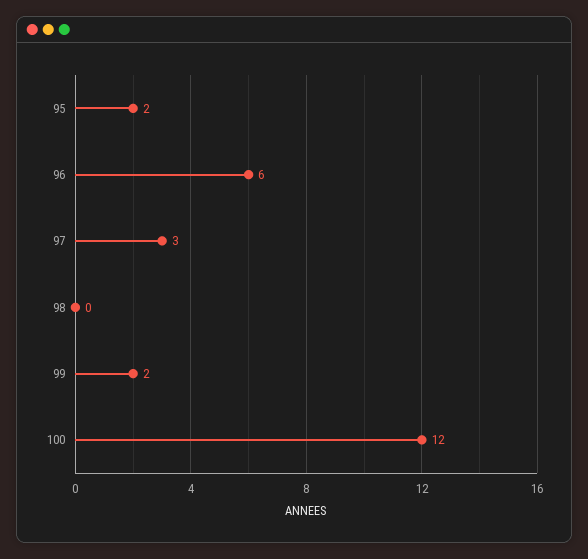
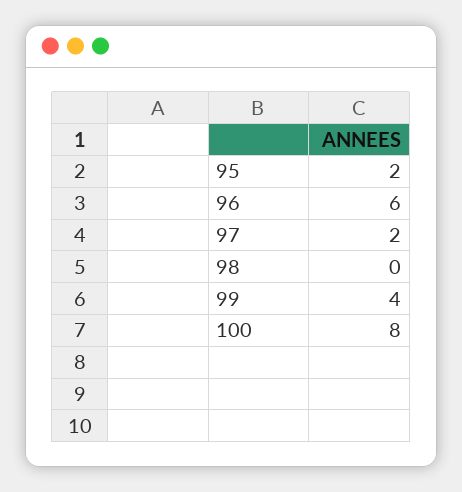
  {
    "95": 2,
    "96": 6,
-   "97": 3,
+   "97": 2,
    "98": 0,
-   "99": 2,
+   "99": 4,
-   "100": 12
+   "100": 8
  }

